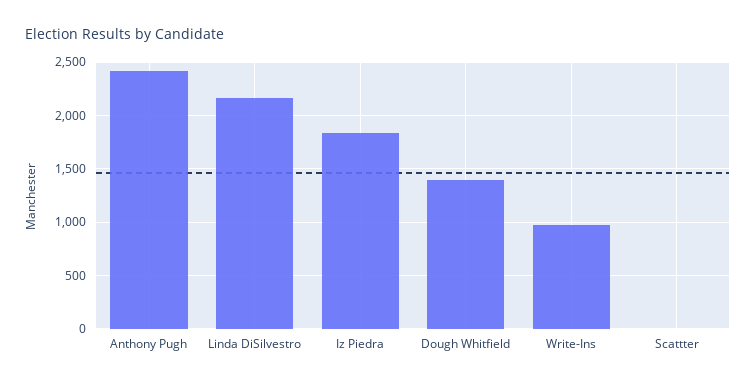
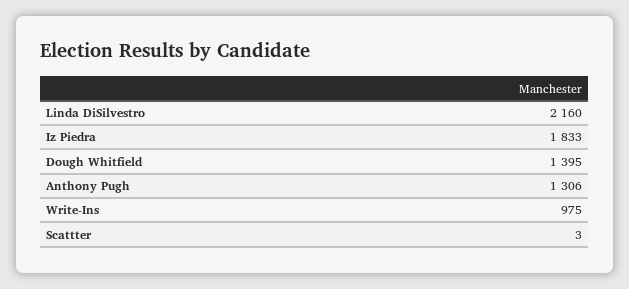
  {
-   "Anthony Pugh": 2400,
+   "Anthony Pugh": 1306,
    "Linda DiSilvestro": 2160,
    "Iz Piedra": 1833,
    "Dough Whitfield": 1395,
    "Write-Ins": 975,
    "Scattter": 3
  }

